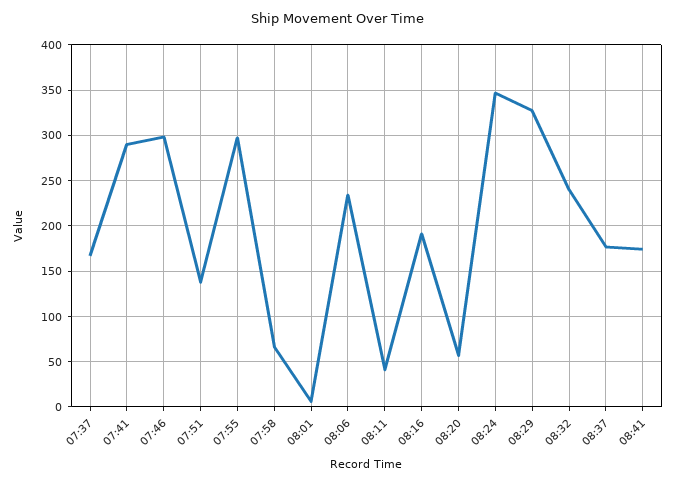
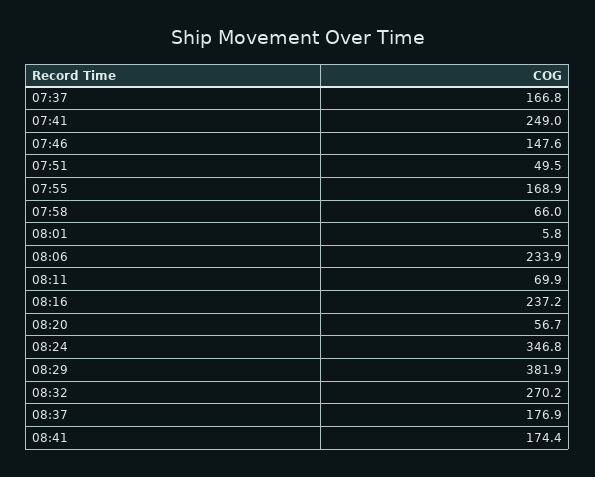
  {
    "07:37": 166.8,
-   "07:41": 290,
+   "07:41": 249,
-   "07:46": 300,
+   "07:46": 147.6,
-   "07:51": 140,
+   "07:51": 49.5,
-   "07:55": 300,
+   "07:55": 168.9,
    "07:58": 66,
    "08:01": 5.8,
    "08:06": 233.9,
-   "08:11": 40,
+   "08:11": 69.9,
-   "08:16": 190,
+   "08:16": 237.2,
    "08:20": 56.7,
    "08:24": 346.8,
-   "08:29": 330,
+   "08:29": 381.9,
-   "08:32": 240,
+   "08:32": 270.2,
    "08:37": 176.9,
    "08:41": 174.4
  }

